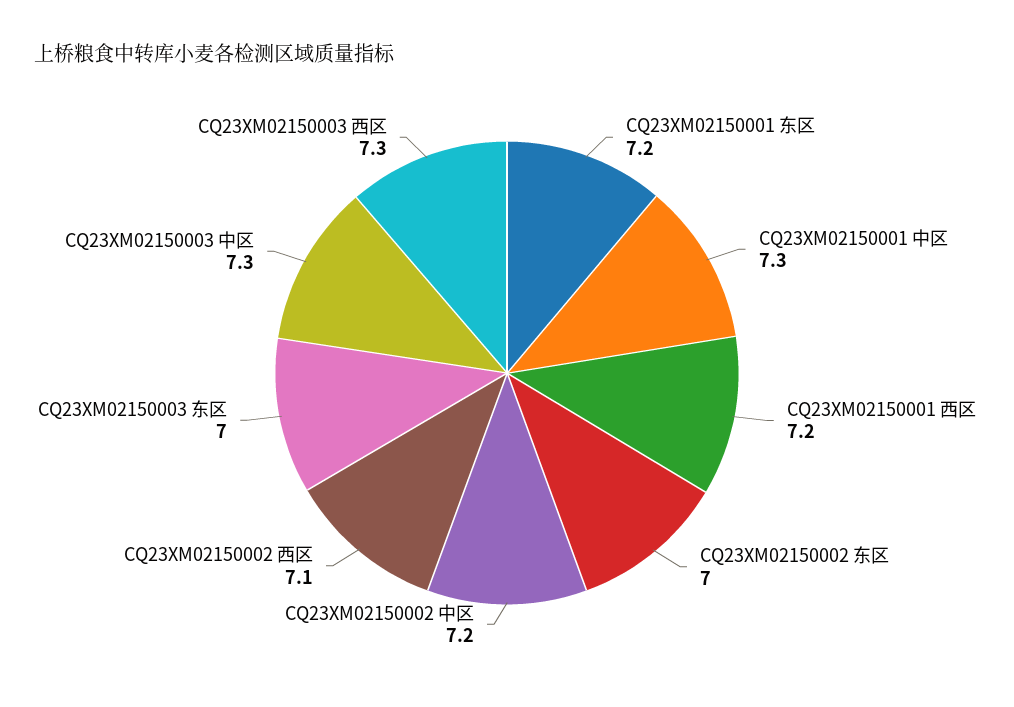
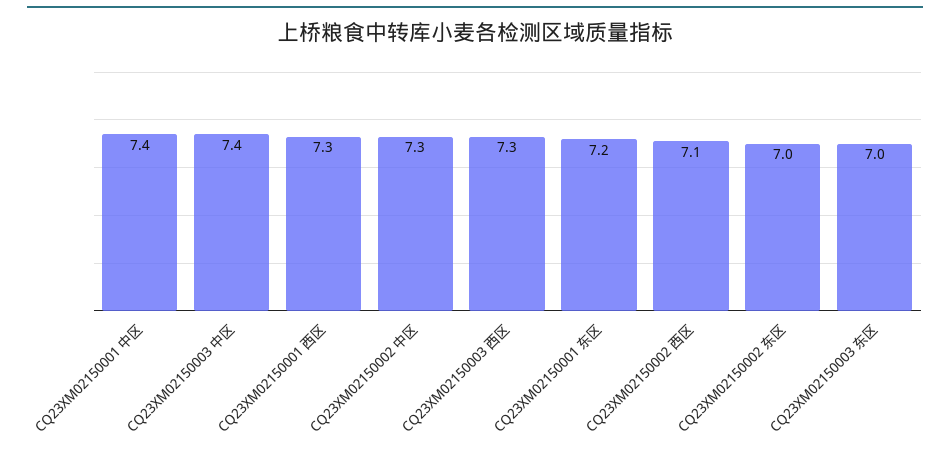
  {
    "CQ23XM02150001 东区": 7.2,
-   "CQ23XM02150001 中区": 7.3,
+   "CQ23XM02150001 中区": 7.4,
-   "CQ23XM02150001 西区": 7.2,
+   "CQ23XM02150001 西区": 7.3,
    "CQ23XM02150002 东区": 7,
-   "CQ23XM02150002 中区": 7.2,
+   "CQ23XM02150002 中区": 7.3,
    "CQ23XM02150002 西区": 7.1,
    "CQ23XM02150003 东区": 7,
-   "CQ23XM02150003 中区": 7.3,
+   "CQ23XM02150003 中区": 7.4,
    "CQ23XM02150003 西区": 7.3
  }

